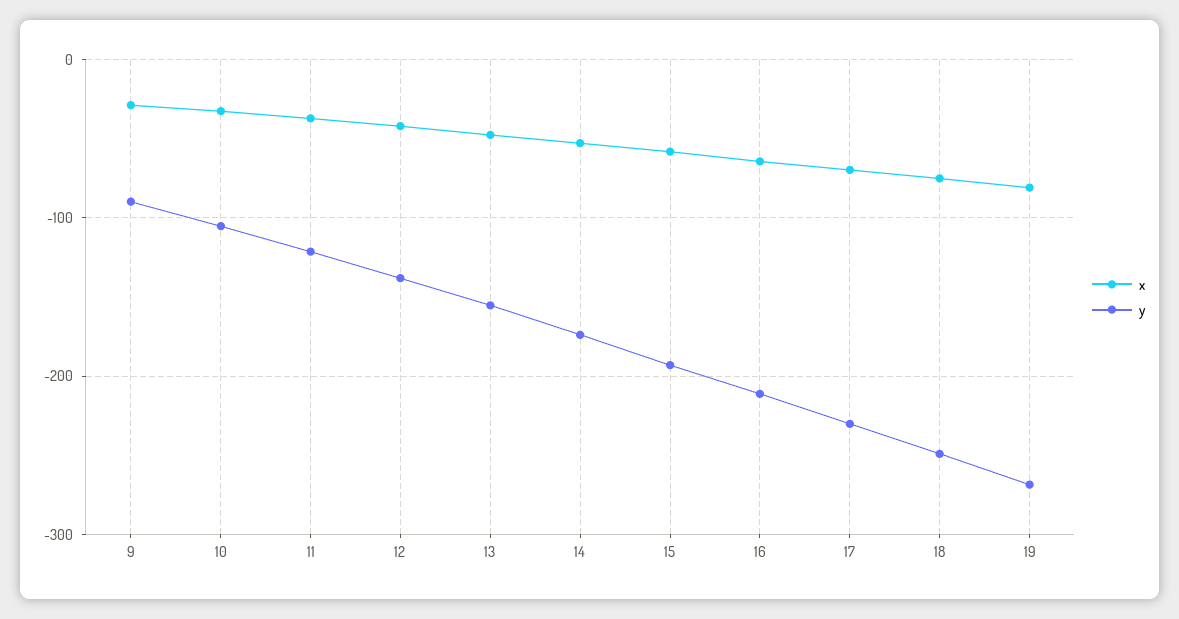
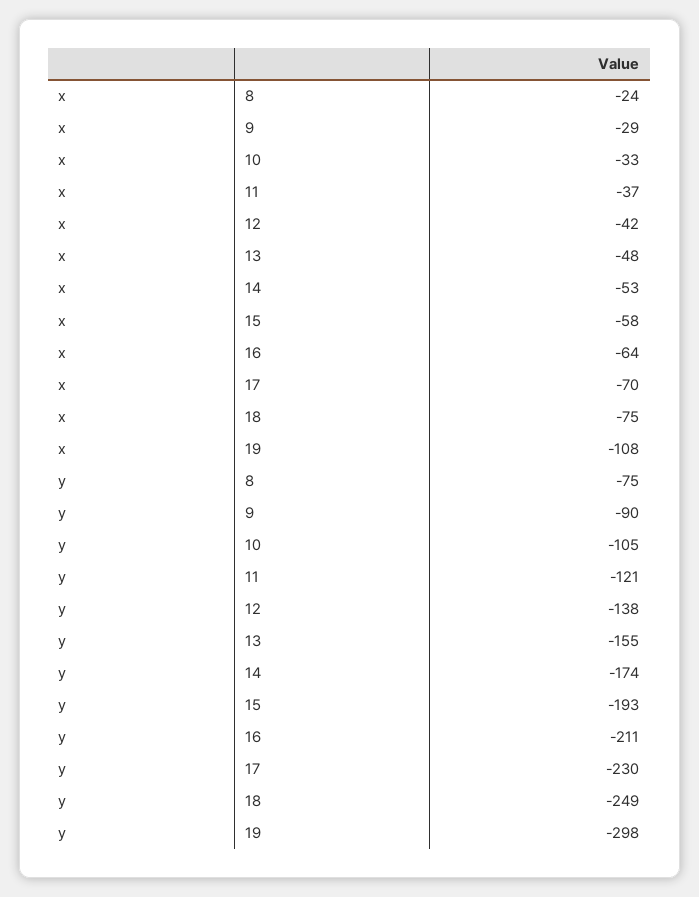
  {
    "x": {
      "9": -29,
      "10": -33,
      "11": -37,
      "12": -42,
      "13": -48,
      "14": -53,
      "15": -58,
      "16": -64,
      "17": -70,
      "18": -75,
-     "19": -80
+     "19": -108,
+     "8": -24
    },
    "y": {
      "9": -90,
      "10": -105,
      "11": -121,
      "12": -138,
      "13": -155,
      "14": -174,
      "15": -193,
      "16": -211,
      "17": -230,
      "18": -249,
-     "19": -270
+     "19": -298,
+     "8": -75
    }
  }

